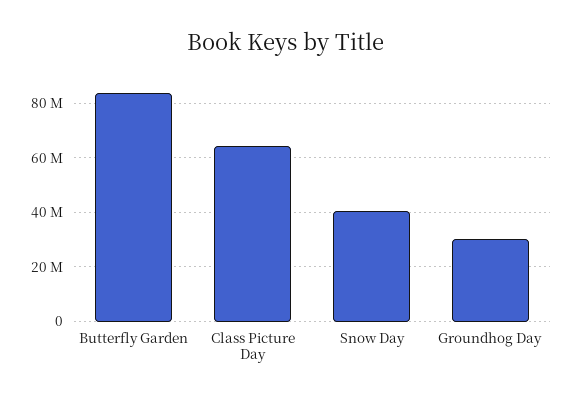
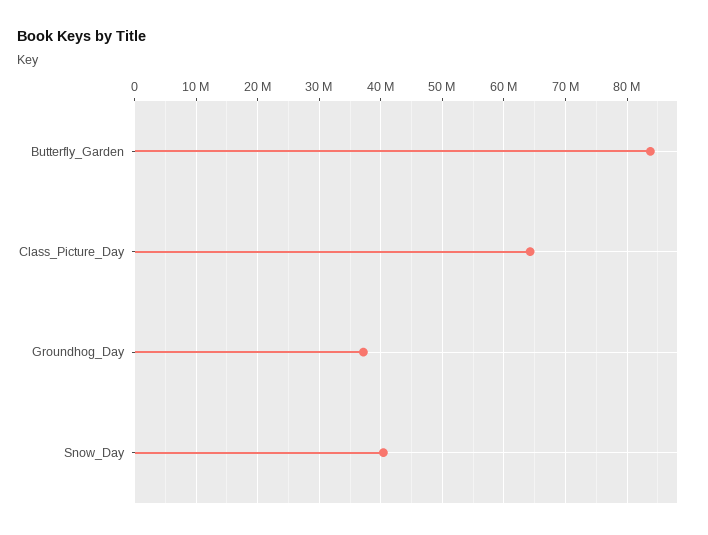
  {
    "Butterfly Garden": 84000000,
    "Class Picture Day": 64000000,
    "Snow Day": 40000000,
-   "Groundhog Day": 30000000
+   "Groundhog Day": 37000000
  }

